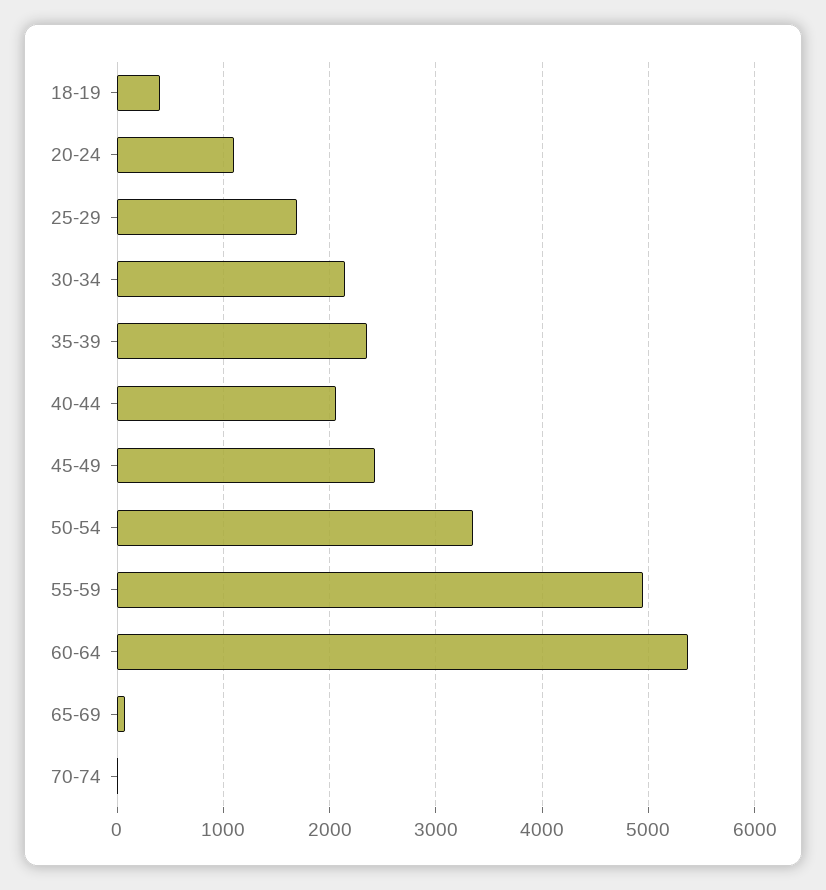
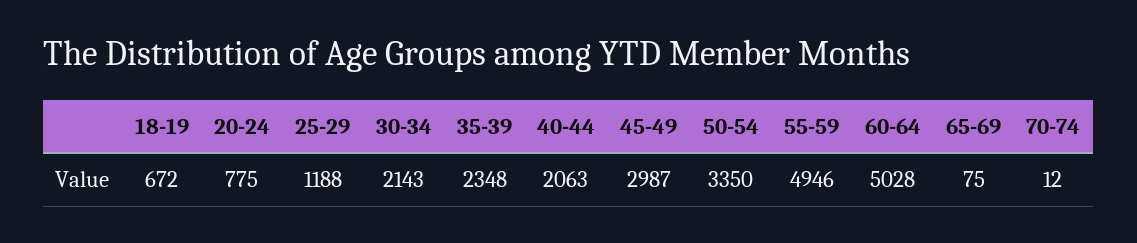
  {
-   "18-19": 400,
+   "18-19": 672,
-   "20-24": 1100,
+   "20-24": 775,
-   "25-29": 1700,
+   "25-29": 1188,
    "30-34": 2143,
    "35-39": 2348,
    "40-44": 2063,
-   "45-49": 2400,
+   "45-49": 2987,
    "50-54": 3350,
    "55-59": 4946,
-   "60-64": 5400,
+   "60-64": 5028,
    "65-69": 75,
    "70-74": 12
  }

